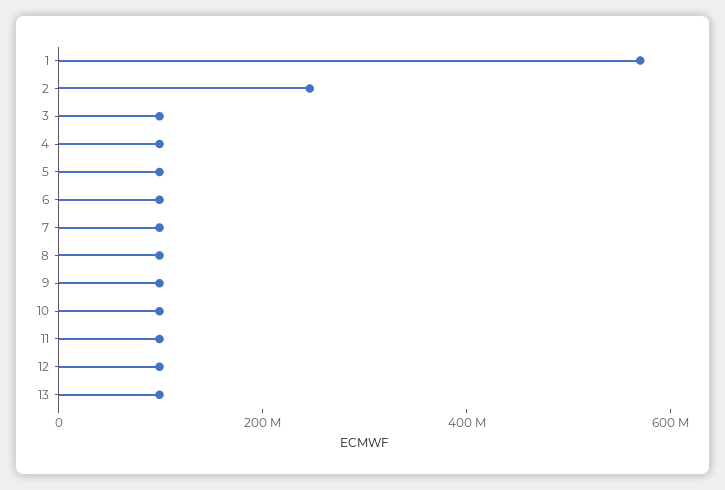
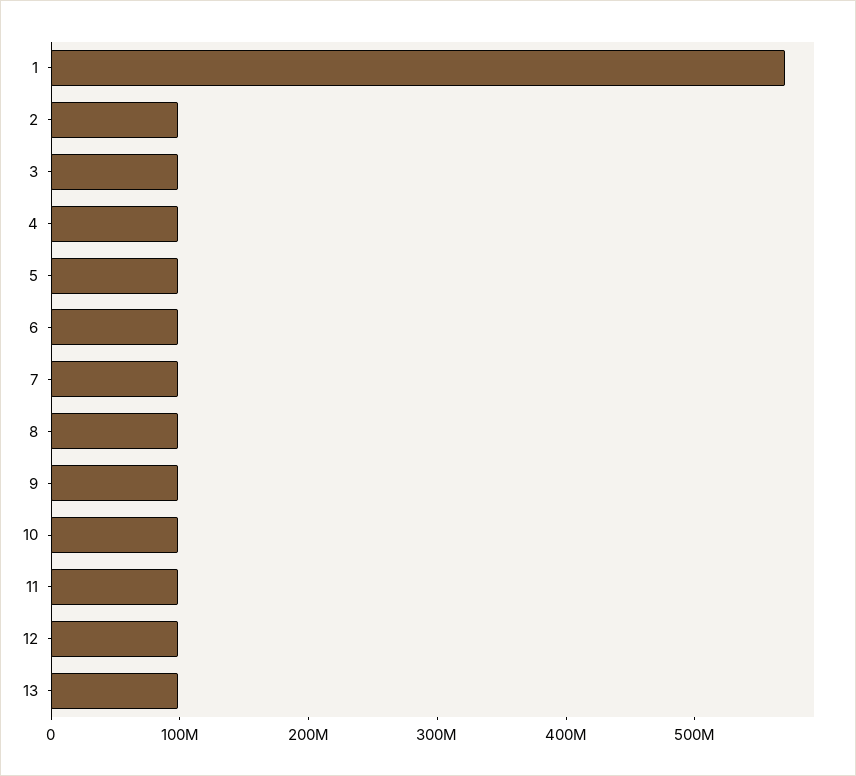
  {
    "1": 560000000,
-   "2": 250000000,
+   "2": 100000000,
    "3": 100000000,
    "4": 100000000,
    "5": 100000000,
    "6": 100000000,
    "7": 100000000,
    "8": 100000000,
    "9": 100000000,
    "10": 100000000,
    "11": 100000000,
    "12": 100000000,
    "13": 100000000
  }

